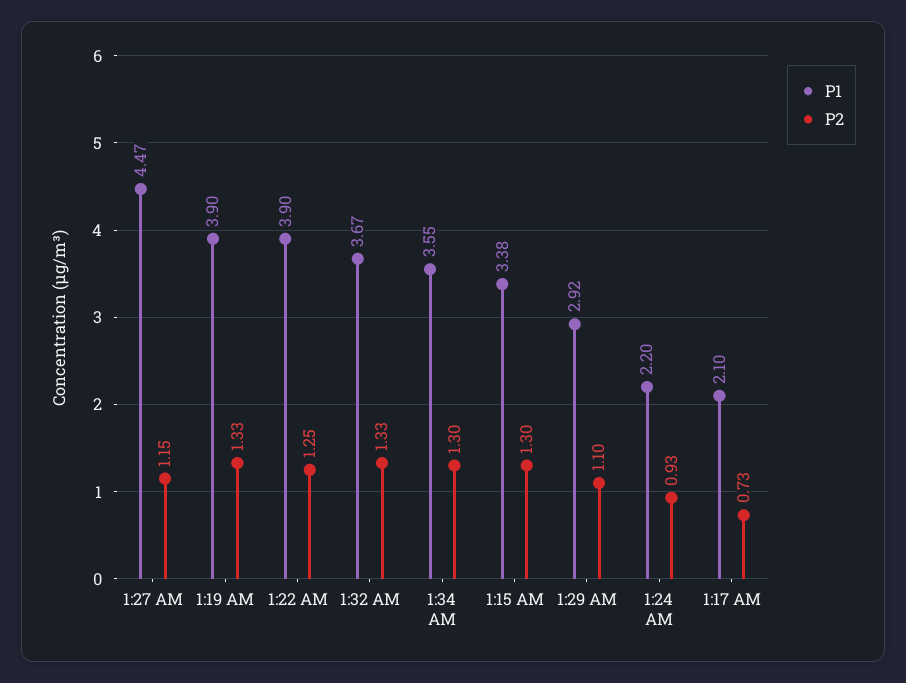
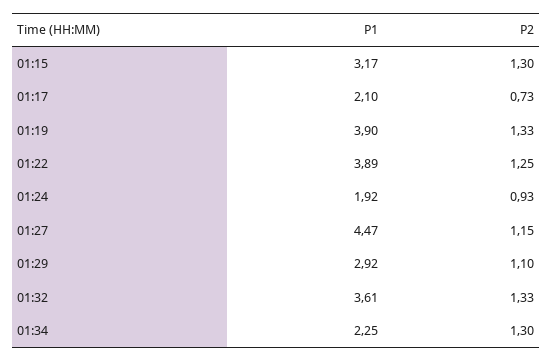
  {
    "P1": {
      "1:27 AM": 4.47,
      "1:19 AM": 3.9,
-     "1:22 AM": 3.9,
+     "1:22 AM": 3.89,
-     "1:32 AM": 3.67,
+     "1:32 AM": 3.61,
-     "1:34 AM": 3.55,
+     "1:34 AM": 2.25,
-     "1:15 AM": 3.38,
+     "1:15 AM": 3.17,
      "1:29 AM": 2.92,
-     "1:24 AM": 2.2,
+     "1:24 AM": 1.92,
      "1:17 AM": 2.1
    },
    "P2": {
      "1:27 AM": 1.15,
      "1:19 AM": 1.33,
      "1:22 AM": 1.25,
      "1:32 AM": 1.33,
      "1:34 AM": 1.3,
      "1:15 AM": 1.3,
      "1:29 AM": 1.1,
      "1:24 AM": 0.93,
      "1:17 AM": 0.73
    }
  }

